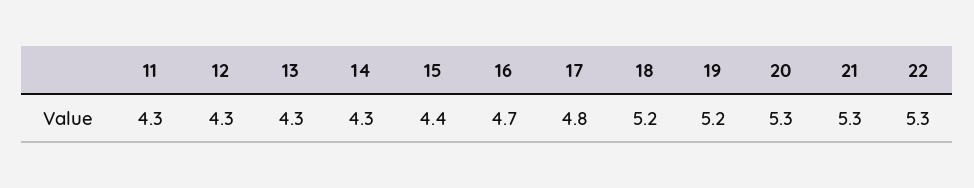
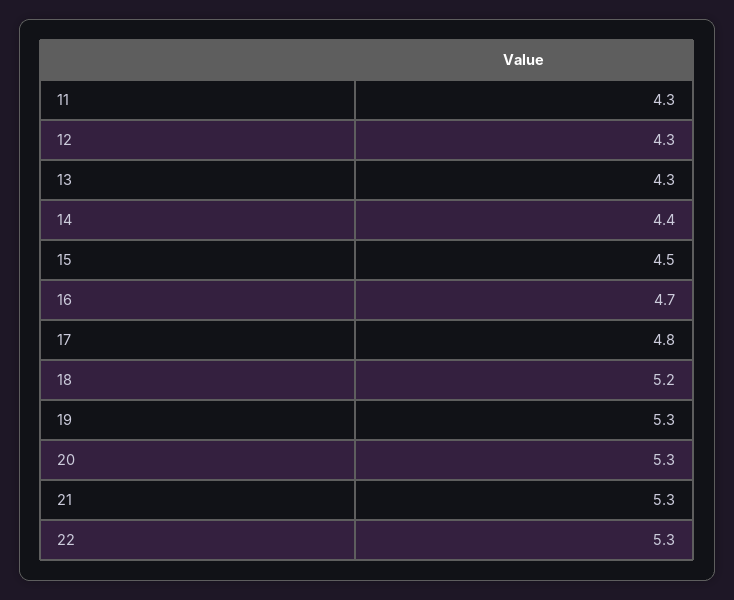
  {
    "11": 4.3,
    "12": 4.3,
    "13": 4.3,
-   "14": 4.3,
+   "14": 4.4,
-   "15": 4.4,
+   "15": 4.5,
    "16": 4.7,
    "17": 4.8,
    "18": 5.2,
-   "19": 5.2,
+   "19": 5.3,
    "20": 5.3,
    "21": 5.3,
    "22": 5.3
  }

